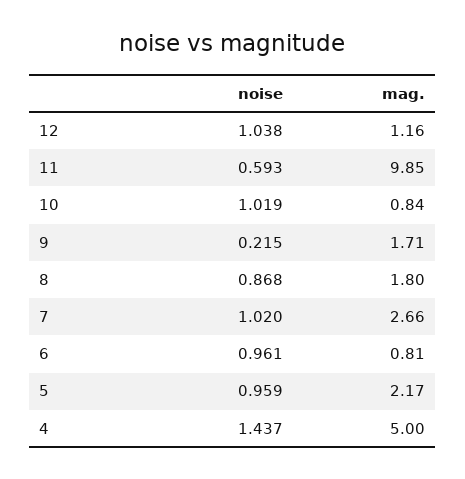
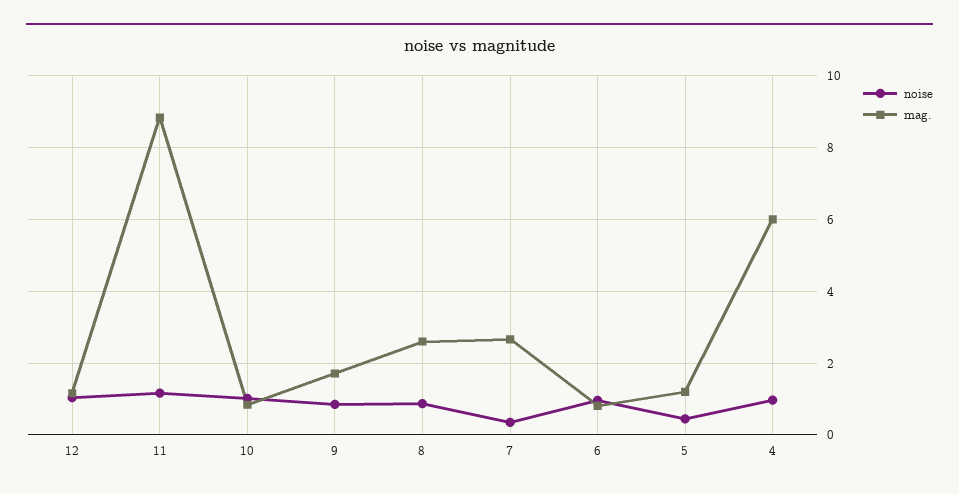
  {
    "noise": {
      "12": 1.038,
-     "11": 0.593,
+     "11": 1.2,
      "10": 1.019,
-     "9": 0.215,
+     "9": 0.8,
      "8": 0.868,
-     "7": 1.02,
+     "7": 0.4,
      "6": 0.961,
-     "5": 0.959,
+     "5": 0.4,
-     "4": 1.437
+     "4": 1
    },
    "mag.": {
      "12": 1.16,
-     "11": 9.85,
+     "11": 8.8,
      "10": 0.84,
      "9": 1.71,
-     "8": 1.8,
+     "8": 2.6,
      "7": 2.66,
      "6": 0.81,
-     "5": 2.17,
+     "5": 1.2,
-     "4": 5
+     "4": 6
    }
  }

